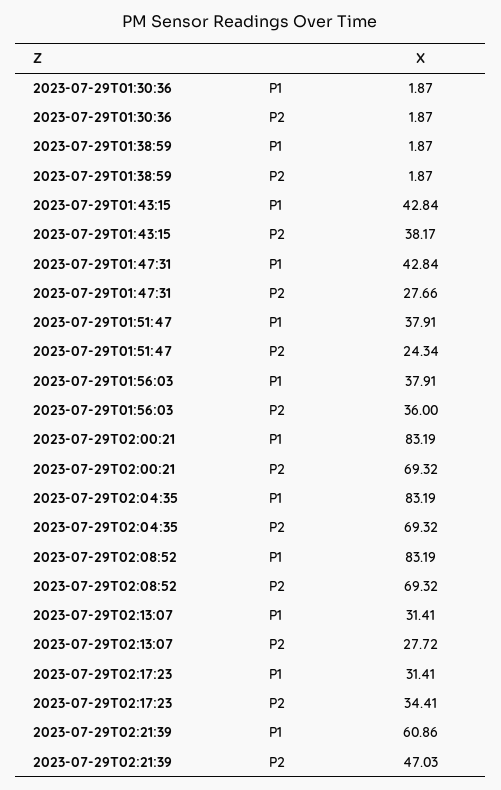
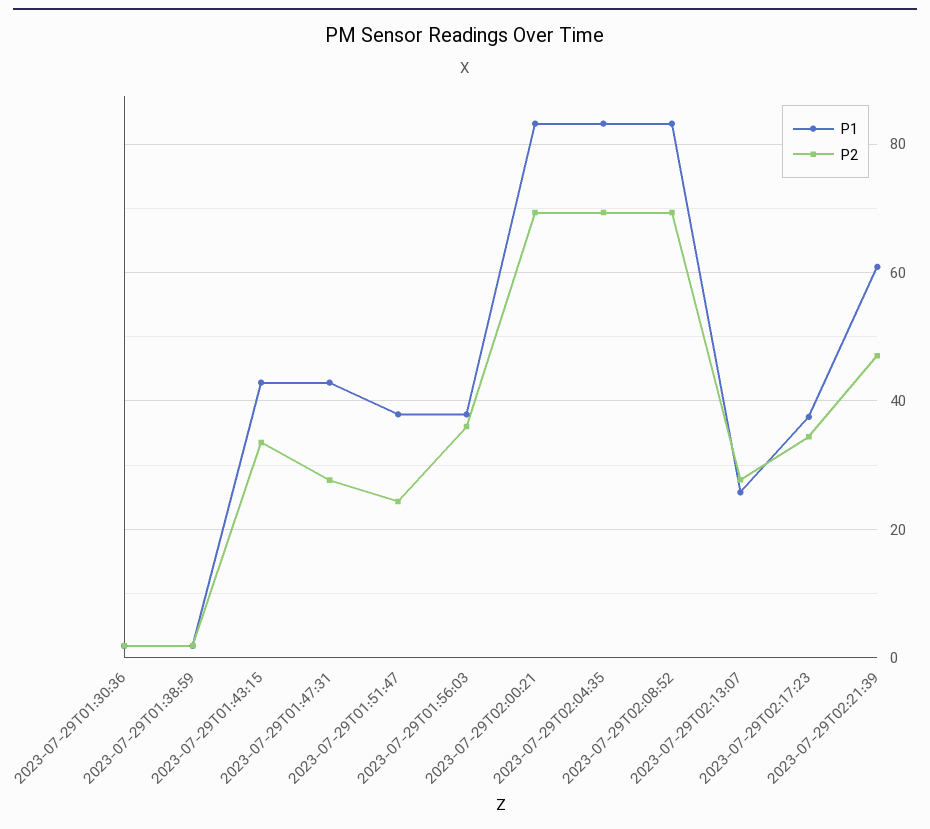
  {
    "P1": {
      "2023-07-29T01:30:36": 1.87,
      "2023-07-29T01:38:59": 1.87,
      "2023-07-29T01:43:15": 42.84,
      "2023-07-29T01:47:31": 42.84,
      "2023-07-29T01:51:47": 37.91,
      "2023-07-29T01:56:03": 37.91,
      "2023-07-29T02:00:21": 83.19,
      "2023-07-29T02:04:35": 83.19,
      "2023-07-29T02:08:52": 83.19,
-     "2023-07-29T02:13:07": 31.41,
+     "2023-07-29T02:13:07": 26,
-     "2023-07-29T02:17:23": 31.41,
+     "2023-07-29T02:17:23": 38,
      "2023-07-29T02:21:39": 60.86
    },
    "P2": {
      "2023-07-29T01:30:36": 1.87,
      "2023-07-29T01:38:59": 1.87,
-     "2023-07-29T01:43:15": 38.17,
+     "2023-07-29T01:43:15": 34,
      "2023-07-29T01:47:31": 27.66,
      "2023-07-29T01:51:47": 24.34,
      "2023-07-29T01:56:03": 36,
      "2023-07-29T02:00:21": 69.32,
      "2023-07-29T02:04:35": 69.32,
      "2023-07-29T02:08:52": 69.32,
      "2023-07-29T02:13:07": 27.72,
      "2023-07-29T02:17:23": 34.41,
      "2023-07-29T02:21:39": 47.03
    }
  }

